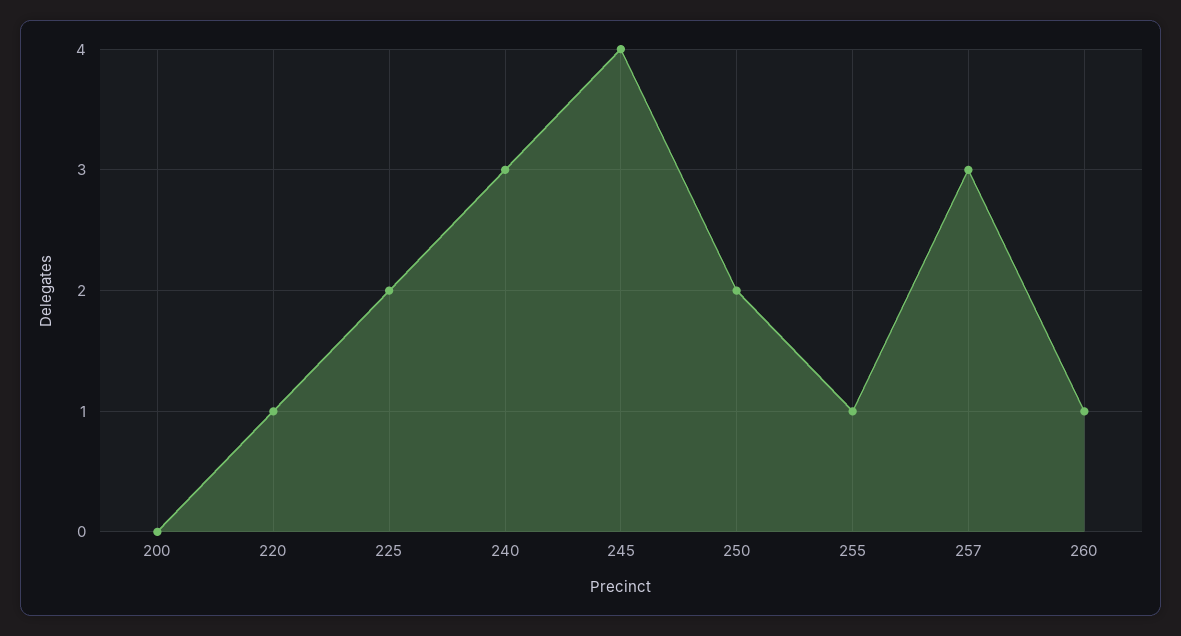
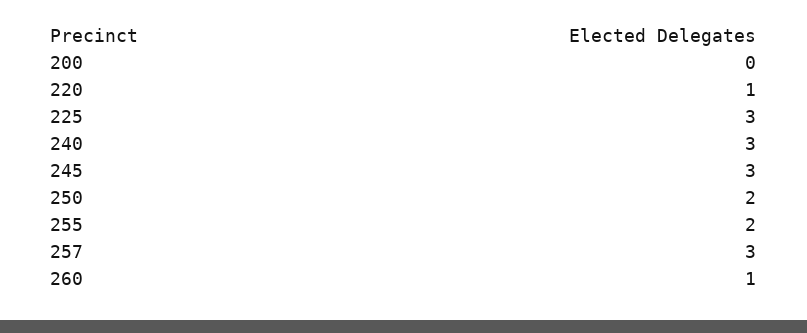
  {
    "200": 0,
    "220": 1,
-   "225": 2,
+   "225": 3,
    "240": 3,
-   "245": 4,
+   "245": 3,
    "250": 2,
-   "255": 1,
+   "255": 2,
    "257": 3,
    "260": 1
  }

